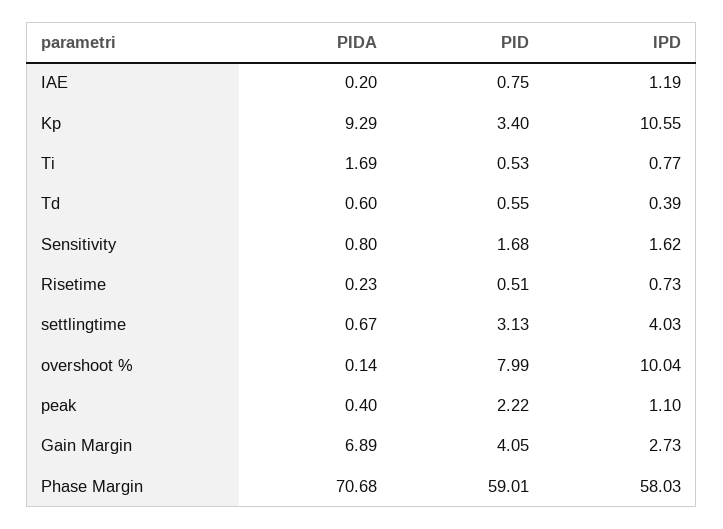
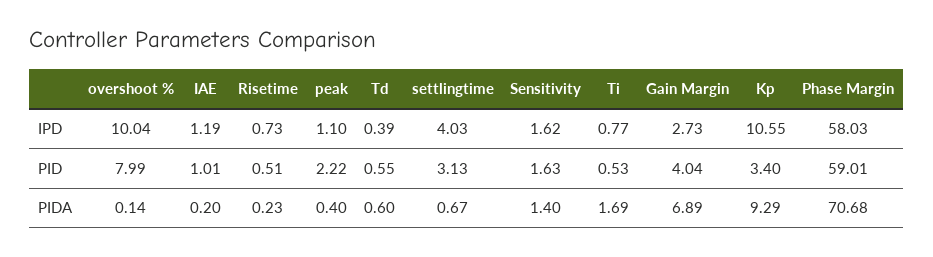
  {
    "PIDA": {
      "IAE": 0.2,
      "Kp": 9.29,
      "Ti": 1.69,
      "Td": 0.6,
-     "Sensitivity": 0.8,
+     "Sensitivity": 1.4,
      "Risetime": 0.23,
      "settlingtime": 0.67,
      "overshoot %": 0.14,
      "peak": 0.4,
      "Gain Margin": 6.89,
      "Phase Margin": 70.68
    },
    "PID": {
-     "IAE": 0.75,
+     "IAE": 1.01,
      "Kp": 3.4,
      "Ti": 0.53,
      "Td": 0.55,
-     "Sensitivity": 1.68,
+     "Sensitivity": 1.63,
      "Risetime": 0.51,
      "settlingtime": 3.13,
      "overshoot %": 7.99,
      "peak": 2.22,
-     "Gain Margin": 4.05,
+     "Gain Margin": 4.04,
      "Phase Margin": 59.01
    },
    "IPD": {
      "IAE": 1.19,
      "Kp": 10.55,
      "Ti": 0.77,
      "Td": 0.39,
      "Sensitivity": 1.62,
      "Risetime": 0.73,
      "settlingtime": 4.03,
      "overshoot %": 10.04,
      "peak": 1.1,
      "Gain Margin": 2.73,
      "Phase Margin": 58.03
    }
  }

